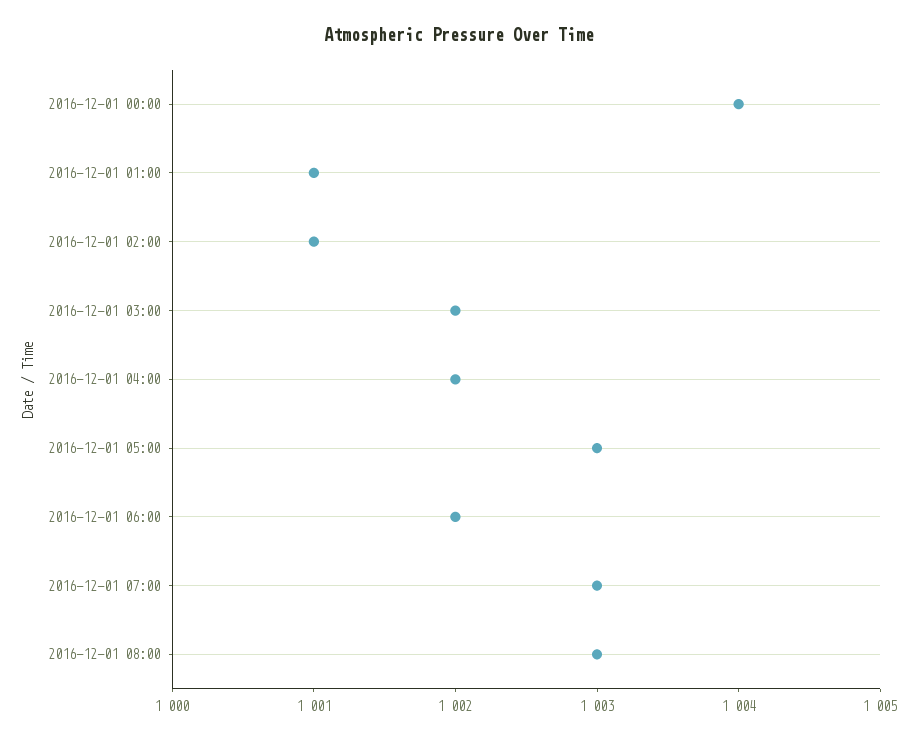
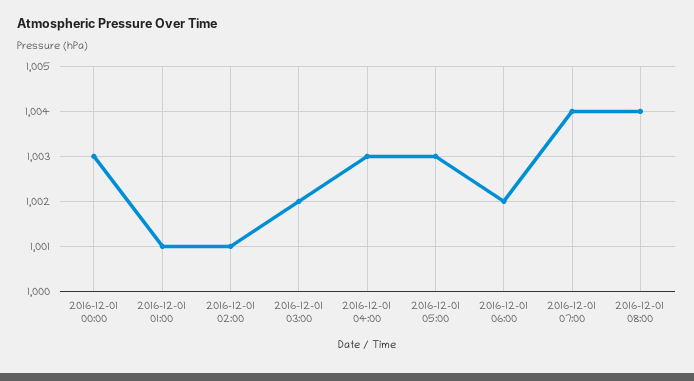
  {
-   "2016-12-01 00:00": 1004,
+   "2016-12-01 00:00": 1003,
    "2016-12-01 01:00": 1001,
    "2016-12-01 02:00": 1001,
    "2016-12-01 03:00": 1002,
-   "2016-12-01 04:00": 1002,
+   "2016-12-01 04:00": 1003,
    "2016-12-01 05:00": 1003,
    "2016-12-01 06:00": 1002,
-   "2016-12-01 07:00": 1003,
+   "2016-12-01 07:00": 1004,
-   "2016-12-01 08:00": 1003
+   "2016-12-01 08:00": 1004
  }

